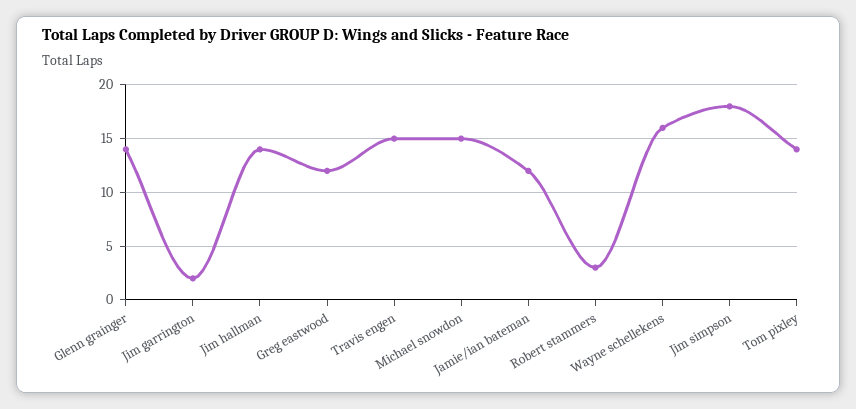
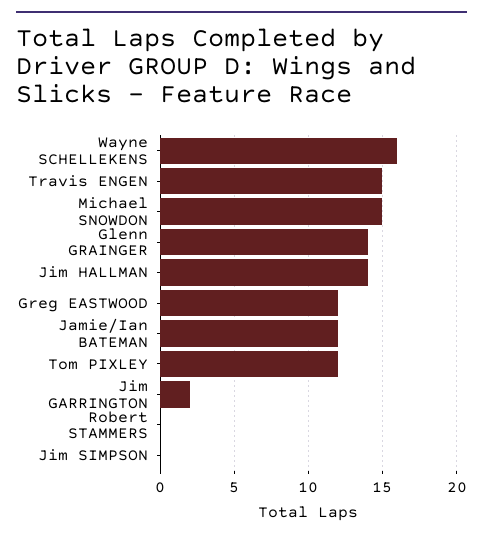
  {
    "Glenn grainger": 14,
    "Jim garrington": 2,
    "Jim hallman": 14,
    "Greg eastwood": 12,
    "Travis engen": 15,
    "Michael snowdon": 15,
    "Jamie/ian bateman": 12,
-   "Robert stammers": 3,
+   "Robert stammers": 0,
    "Wayne schellekens": 16,
-   "Jim simpson": 18,
+   "Jim simpson": 0,
-   "Tom pixley": 14
+   "Tom pixley": 12
  }

